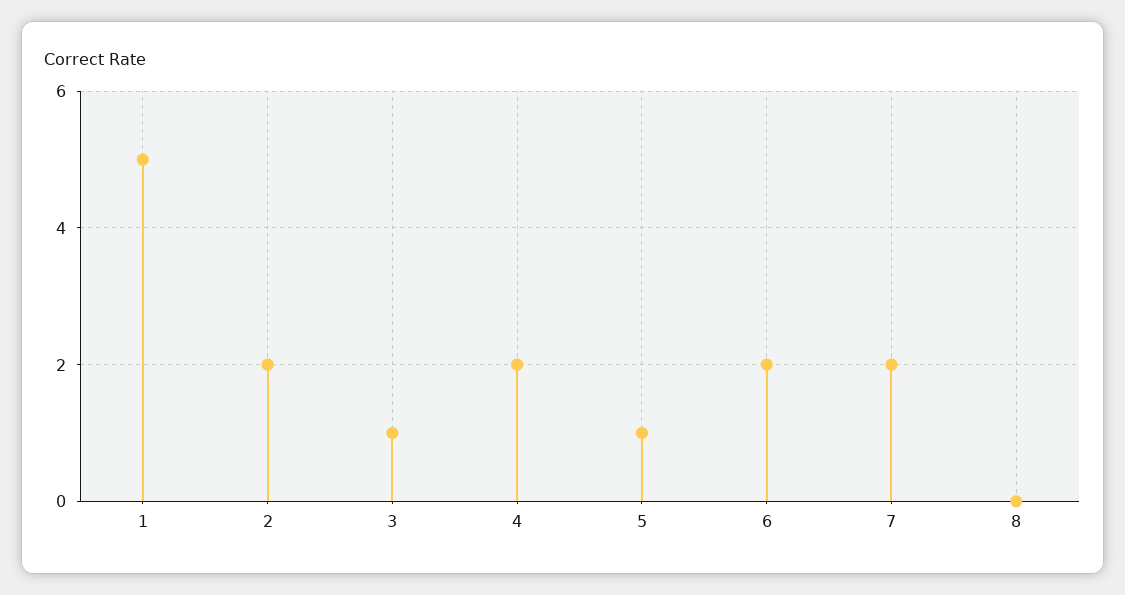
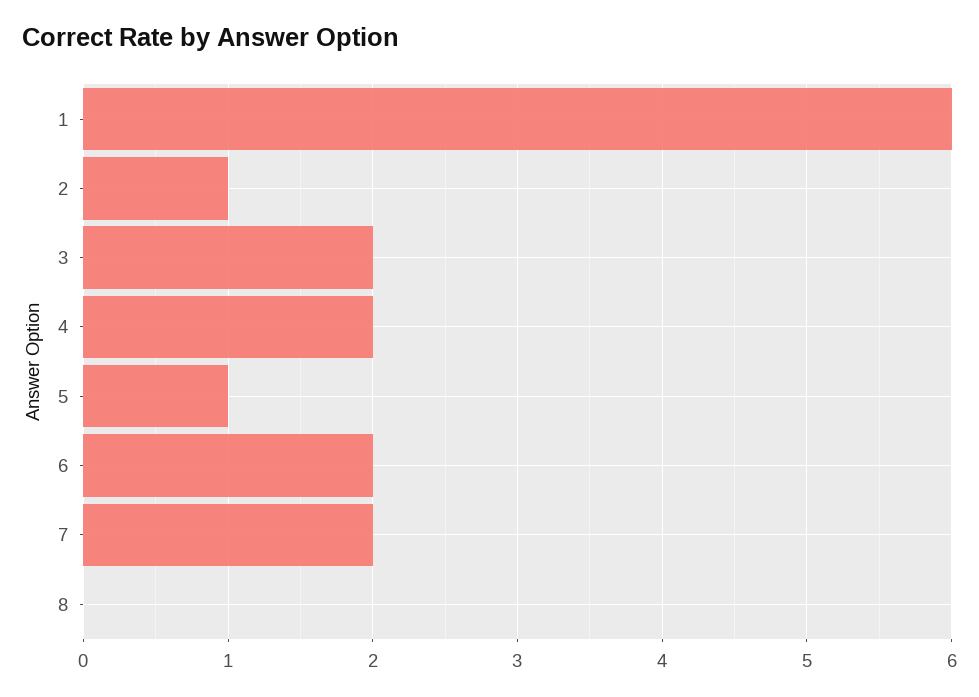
  {
-   "1": 5,
+   "1": 6,
-   "2": 2,
+   "2": 1,
-   "3": 1,
+   "3": 2,
    "4": 2,
    "5": 1,
    "6": 2,
    "7": 2,
    "8": 0
  }

